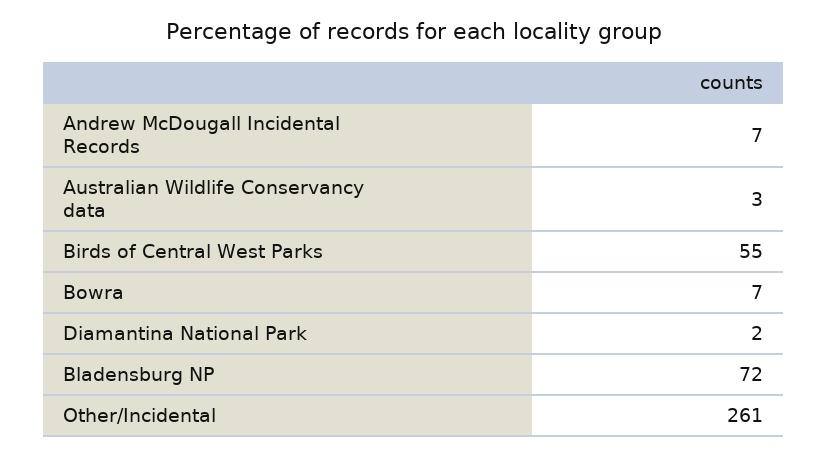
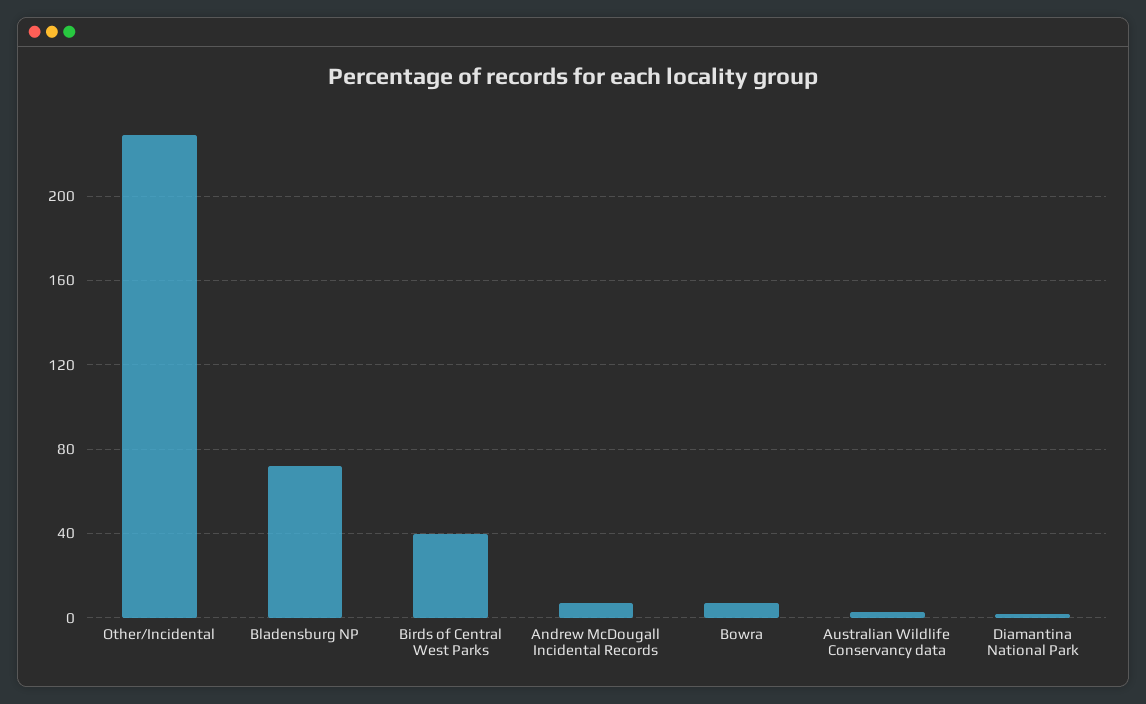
  {
    "Andrew McDougall Incidental Records": 7,
    "Australian Wildlife Conservancy data": 3,
-   "Birds of Central West Parks": 55,
+   "Birds of Central West Parks": 40,
    "Bowra": 7,
    "Diamantina National Park": 2,
    "Bladensburg NP": 72,
-   "Other/Incidental": 261
+   "Other/Incidental": 230
  }

